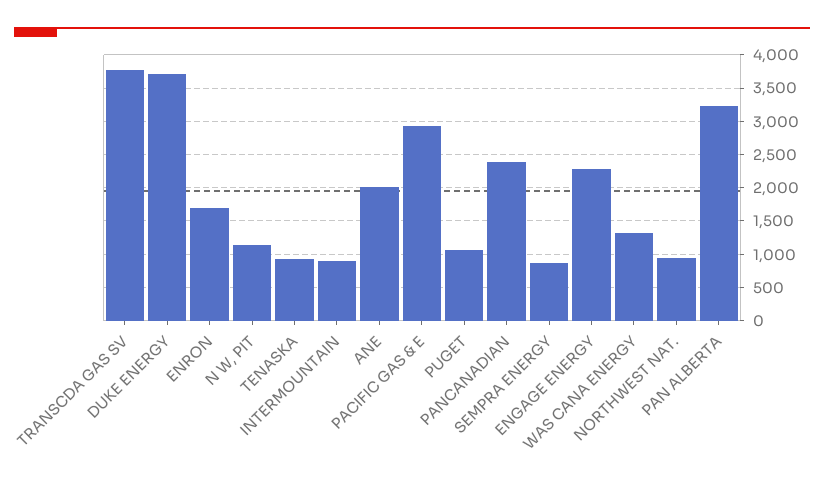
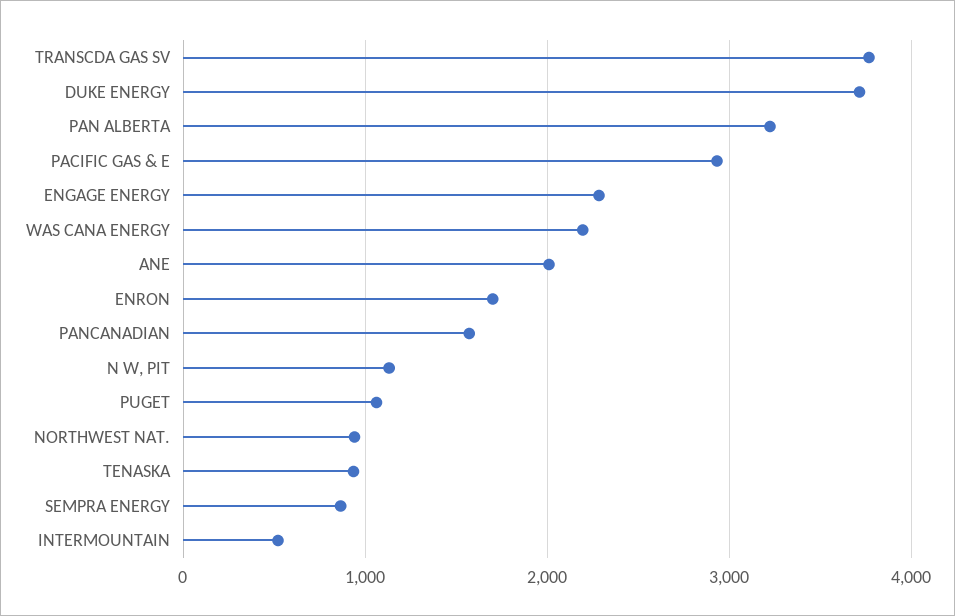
  {
    "TRANSCDA GAS SV": 3800,
    "DUKE ENERGY": 3700,
    "ENRON": 1700,
    "N W, PIT": 1100,
    "TENASKA": 900,
-   "INTERMOUNTAIN": 900,
+   "INTERMOUNTAIN": 500,
    "ANE": 2000,
    "PACIFIC GAS & E": 2900,
    "PUGET": 1100,
-   "PANCANADIAN": 2400,
+   "PANCANADIAN": 1600,
    "SEMPRA ENERGY": 900,
    "ENGAGE ENERGY": 2300,
-   "WAS CANA ENERGY": 1300,
+   "WAS CANA ENERGY": 2200,
    "NORTHWEST NAT.": 900,
    "PAN ALBERTA": 3200
  }

